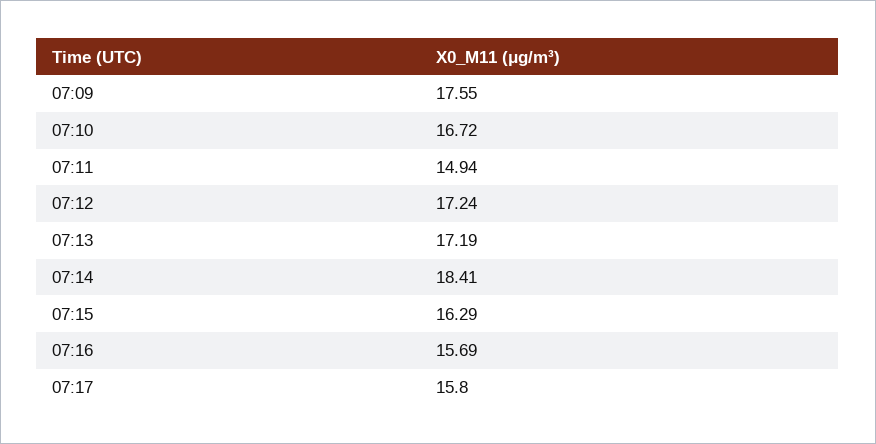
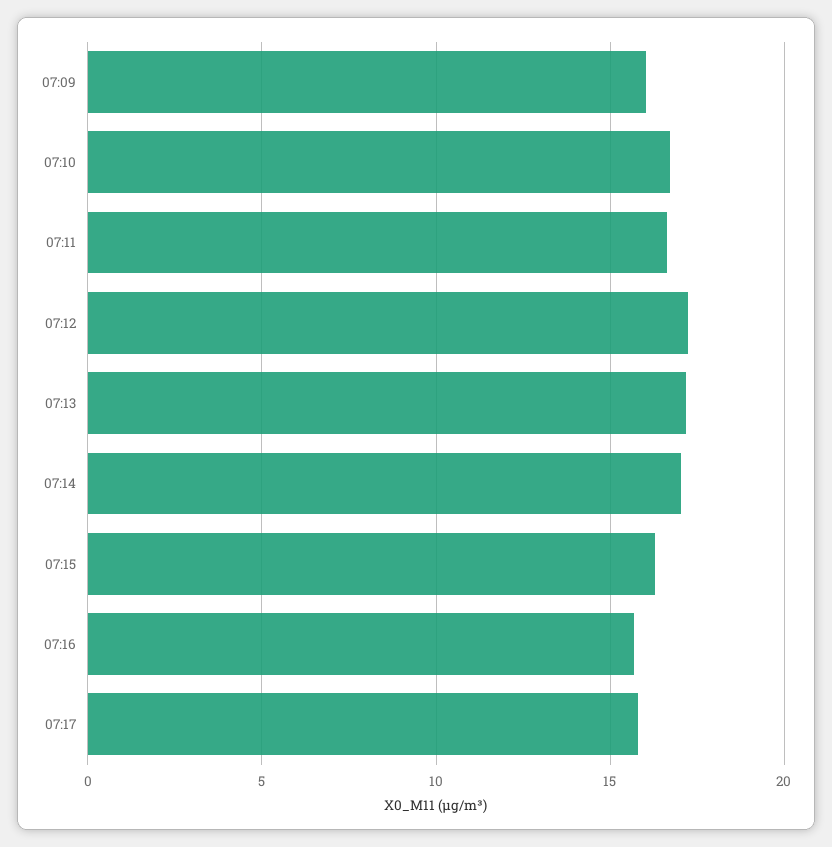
  {
-   "07:09": 17.55,
+   "07:09": 16,
    "07:10": 16.72,
-   "07:11": 14.94,
+   "07:11": 16.5,
    "07:12": 17.24,
    "07:13": 17.19,
-   "07:14": 18.41,
+   "07:14": 17,
    "07:15": 16.29,
    "07:16": 15.69,
    "07:17": 15.8
  }

